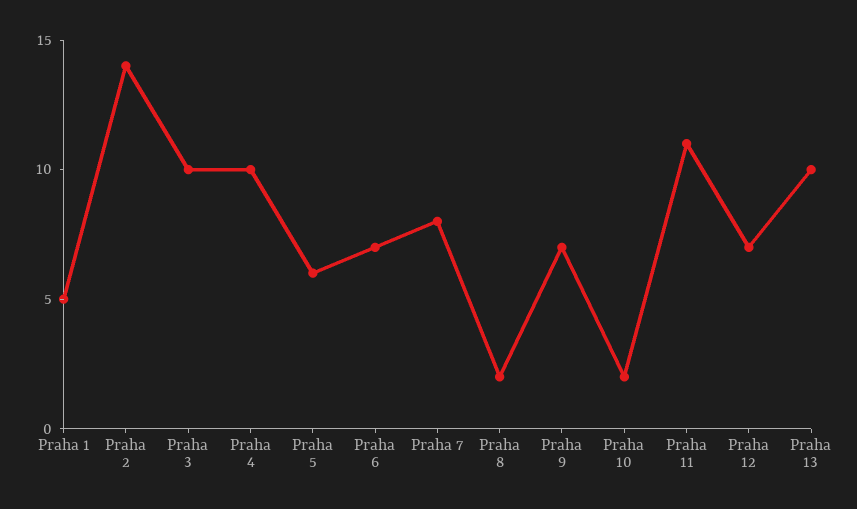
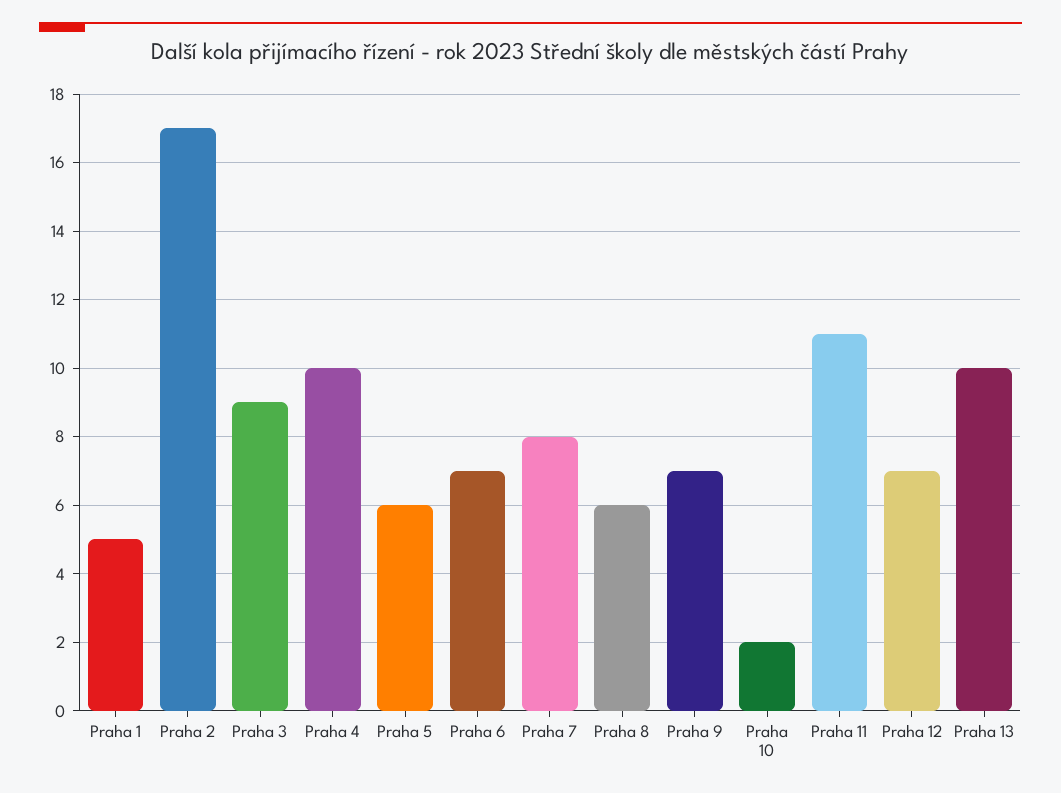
  {
    "Praha 1": 5,
-   "Praha 2": 14,
+   "Praha 2": 17,
-   "Praha 3": 10,
+   "Praha 3": 9,
    "Praha 4": 10,
    "Praha 5": 6,
    "Praha 6": 7,
    "Praha 7": 8,
-   "Praha 8": 2,
+   "Praha 8": 6,
    "Praha 9": 7,
    "Praha 10": 2,
    "Praha 11": 11,
    "Praha 12": 7,
    "Praha 13": 10
  }

